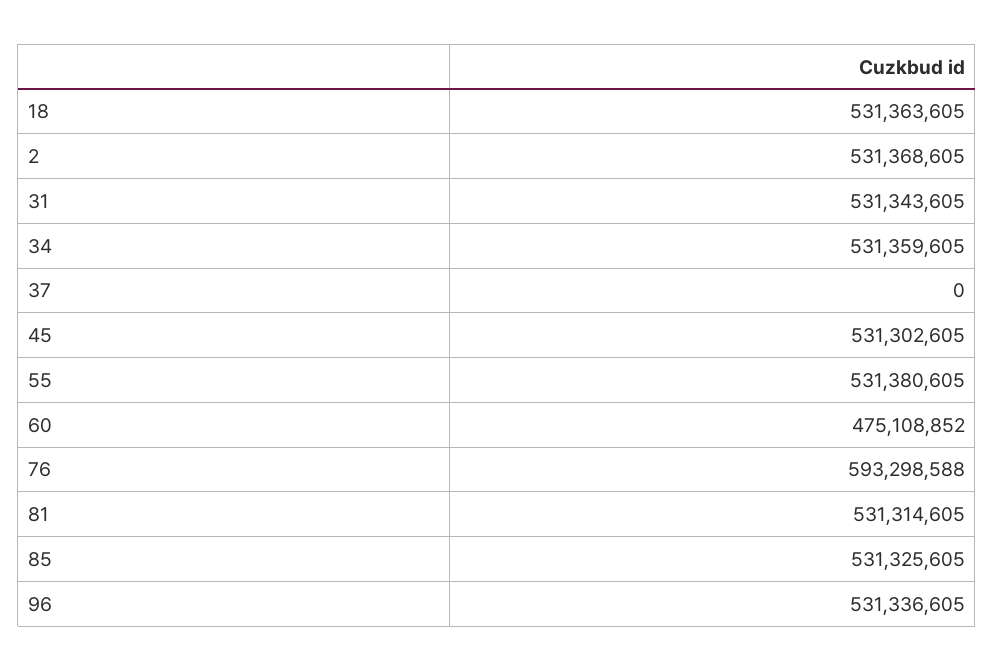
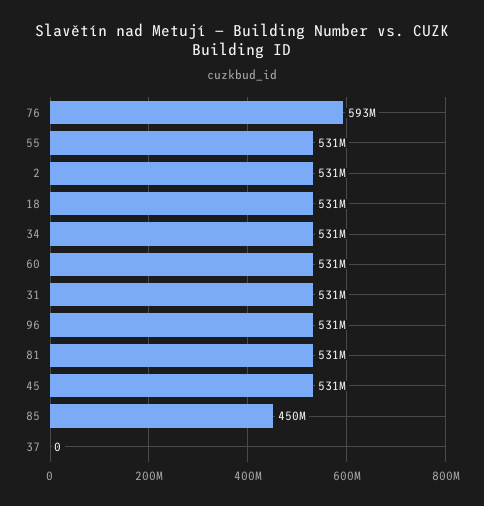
  {
    "18": 531363605,
    "2": 531368605,
    "31": 531343605,
    "34": 531359605,
    "37": 0,
    "45": 531302605,
    "55": 531380605,
-   "60": 475108852,
+   "60": 531000000,
    "76": 593298588,
    "81": 531314605,
-   "85": 531325605,
+   "85": 450000000,
    "96": 531336605
  }

